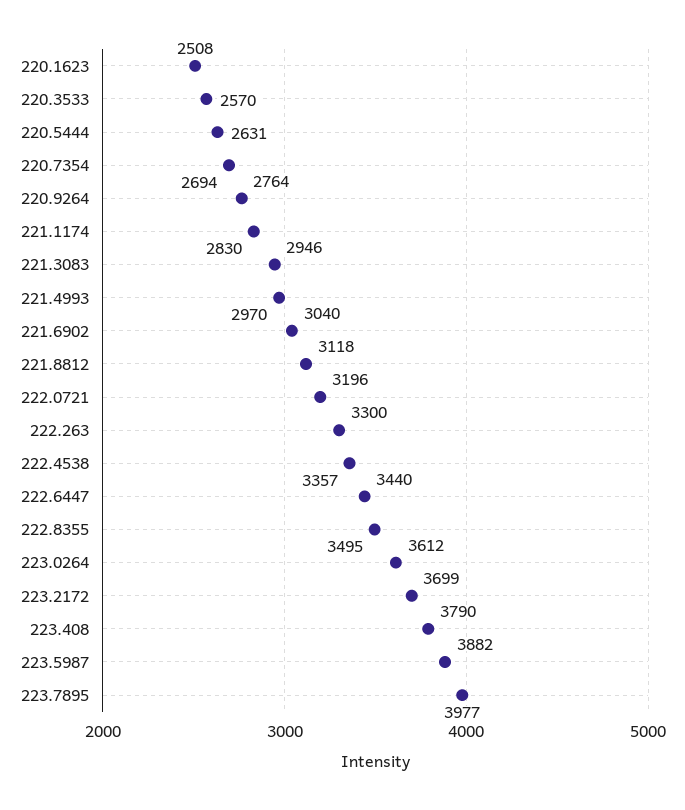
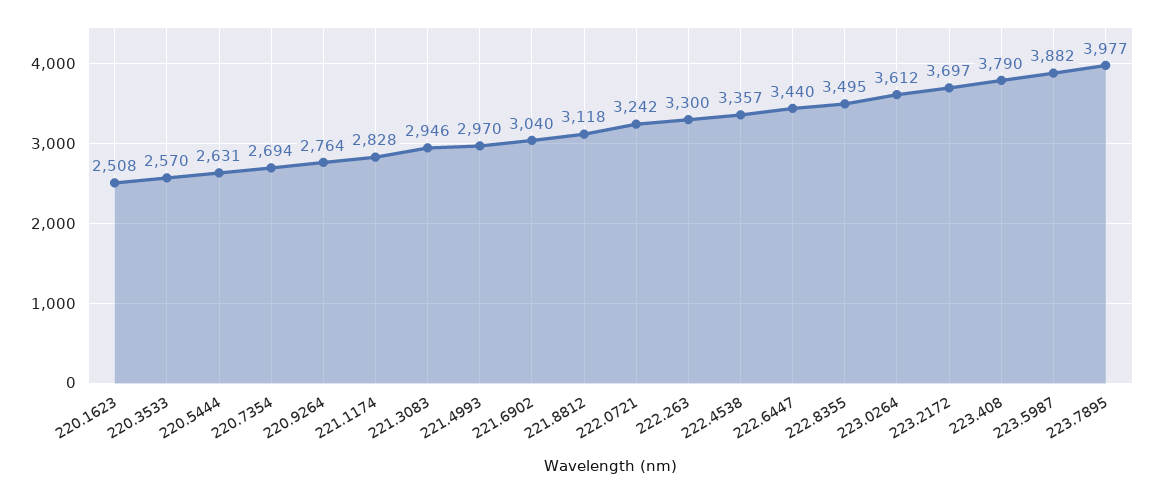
  {
    "220.1623": 2508,
    "220.3533": 2570,
    "220.5444": 2631,
    "220.7354": 2694,
    "220.9264": 2764,
-   "221.1174": 2830,
+   "221.1174": 2828,
    "221.3083": 2946,
    "221.4993": 2970,
    "221.6902": 3040,
    "221.8812": 3118,
-   "222.0721": 3196,
+   "222.0721": 3242,
    "222.263": 3300,
    "222.4538": 3357,
    "222.6447": 3440,
    "222.8355": 3495,
    "223.0264": 3612,
-   "223.2172": 3699,
+   "223.2172": 3697,
    "223.408": 3790,
    "223.5987": 3882,
    "223.7895": 3977
  }

